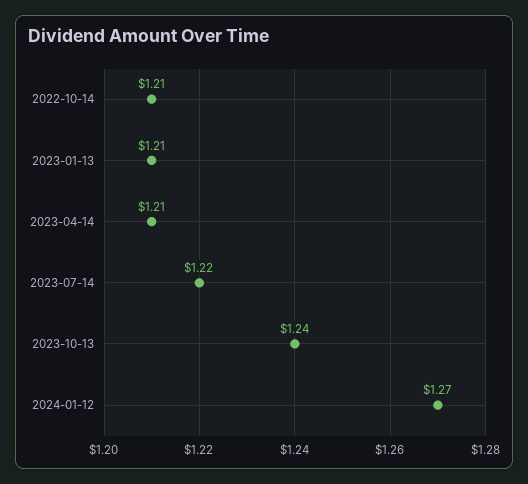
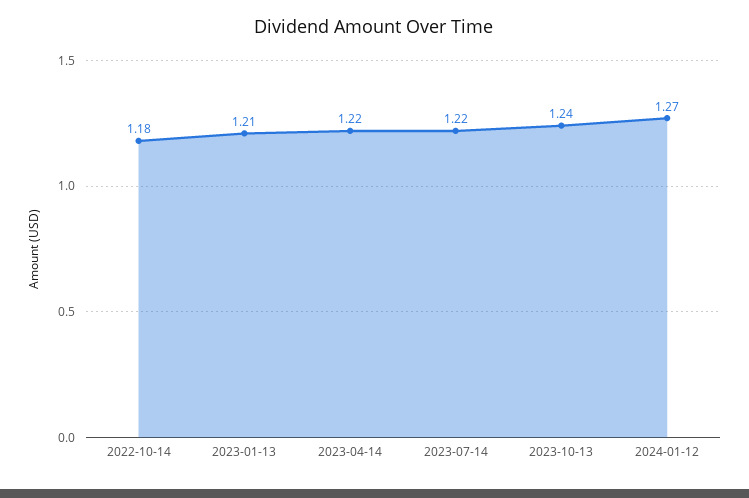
  {
-   "2022-10-14": 1.21,
+   "2022-10-14": 1.18,
    "2023-01-13": 1.21,
-   "2023-04-14": 1.21,
+   "2023-04-14": 1.22,
    "2023-07-14": 1.22,
    "2023-10-13": 1.24,
    "2024-01-12": 1.27
  }

